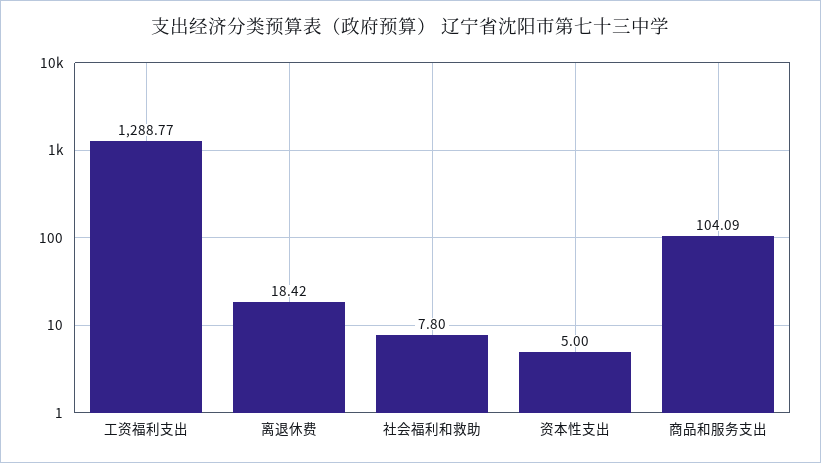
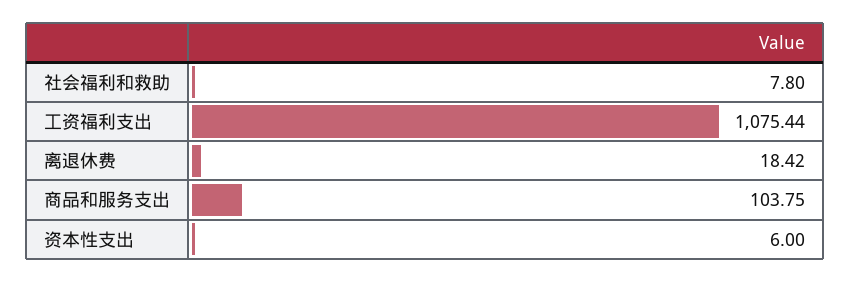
  {
-   "工资福利支出": 1288.77,
+   "工资福利支出": 1075.44,
    "离退休费": 18.42,
    "社会福利和救助": 7.8,
-   "资本性支出": 5,
+   "资本性支出": 6,
-   "商品和服务支出": 104.09
+   "商品和服务支出": 103.75
  }

